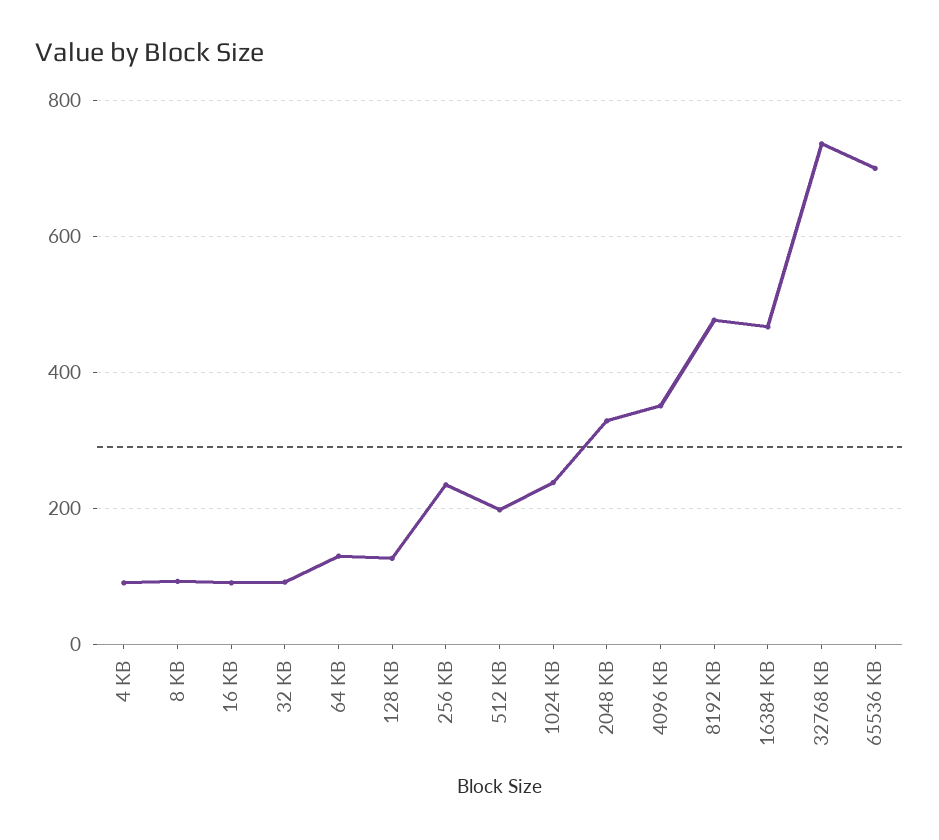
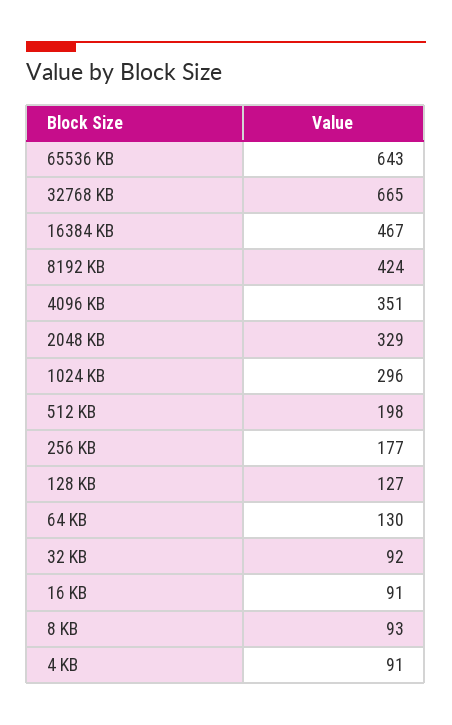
  {
    "4 KB": 91,
    "8 KB": 93,
    "16 KB": 91,
    "32 KB": 92,
    "64 KB": 130,
    "128 KB": 127,
-   "256 KB": 240,
+   "256 KB": 177,
    "512 KB": 198,
-   "1024 KB": 240,
+   "1024 KB": 296,
    "2048 KB": 329,
    "4096 KB": 351,
-   "8192 KB": 480,
+   "8192 KB": 424,
    "16384 KB": 467,
-   "32768 KB": 740,
+   "32768 KB": 665,
-   "65536 KB": 700
+   "65536 KB": 643
  }

